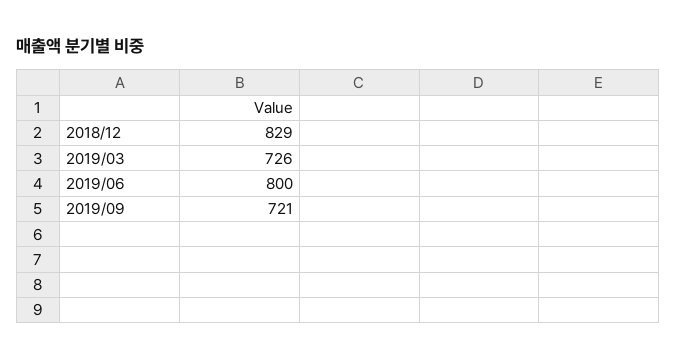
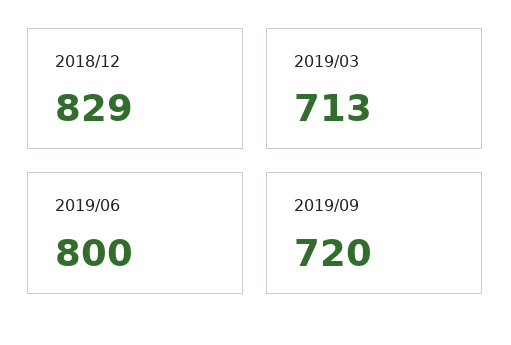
  {
    "2018/12": 829,
-   "2019/03": 726,
+   "2019/03": 713,
    "2019/06": 800,
-   "2019/09": 721
+   "2019/09": 720
  }

